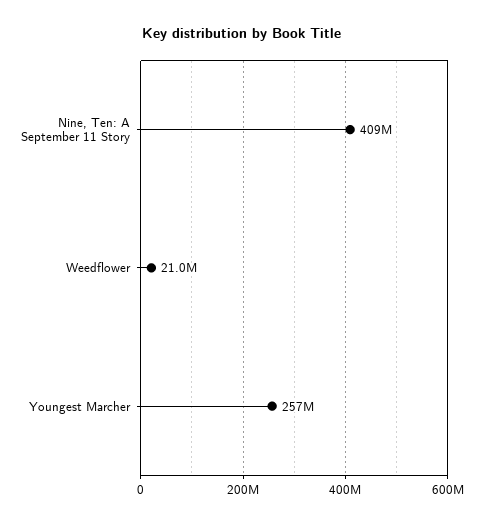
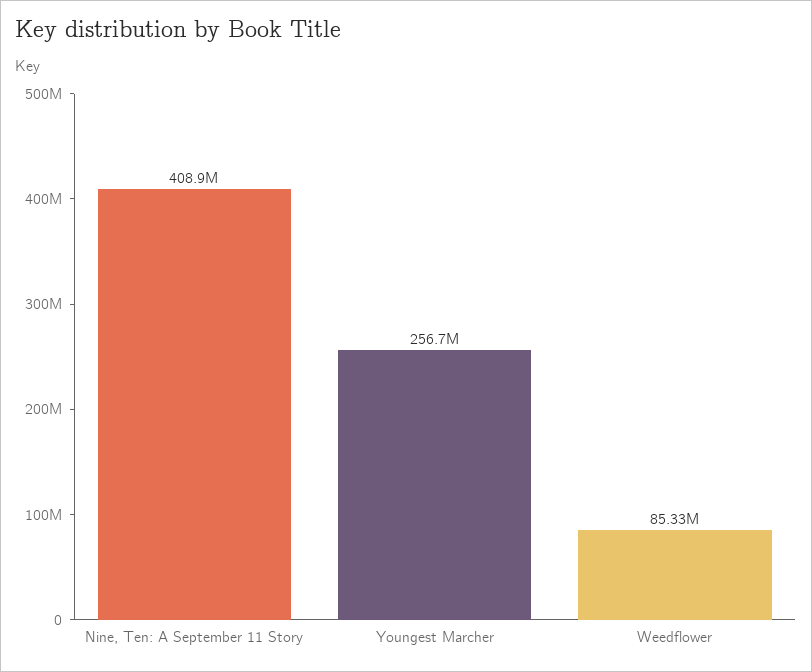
  {
    "Nine, Ten: A September 11 Story": 408900000,
-   "Weedflower": 21000000,
+   "Weedflower": 85330000,
    "Youngest Marcher": 256700000
  }

